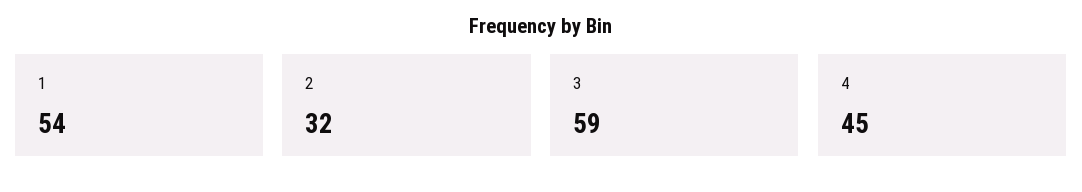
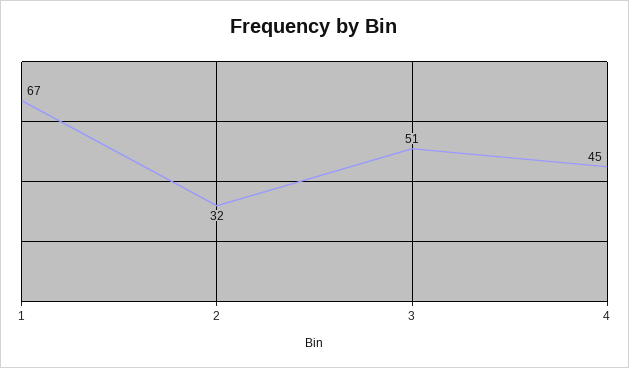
  {
-   "1": 54,
+   "1": 67,
    "2": 32,
-   "3": 59,
+   "3": 51,
    "4": 45
  }

